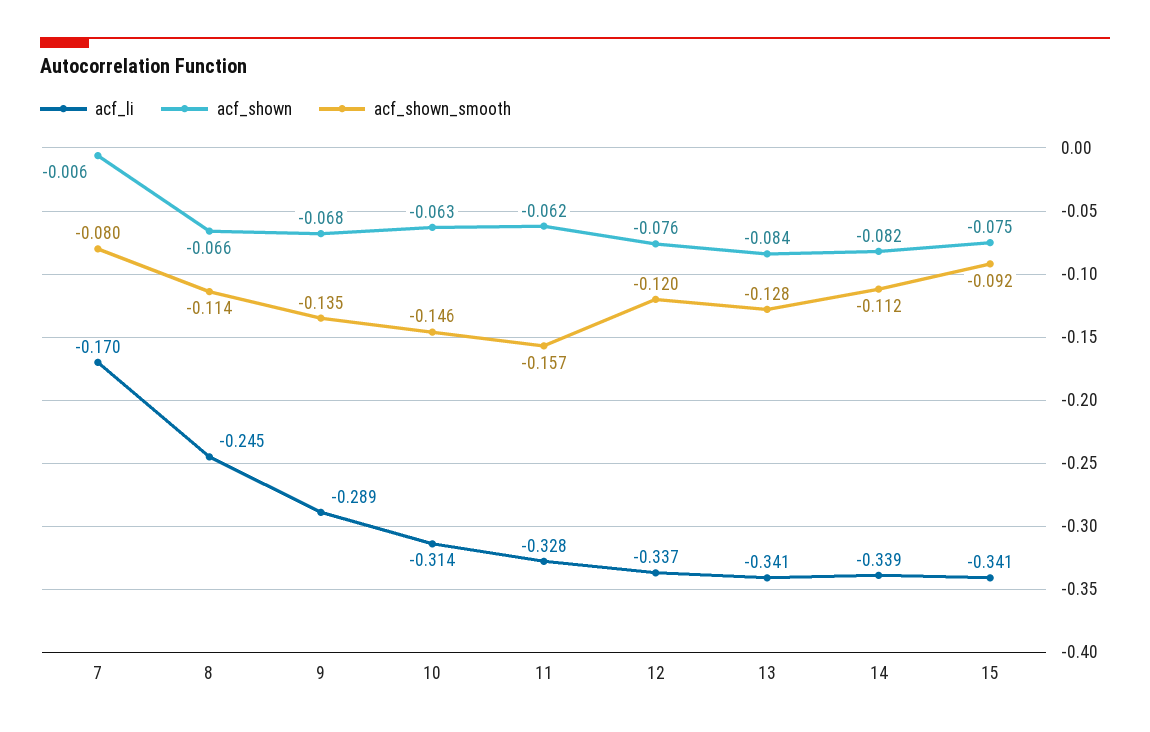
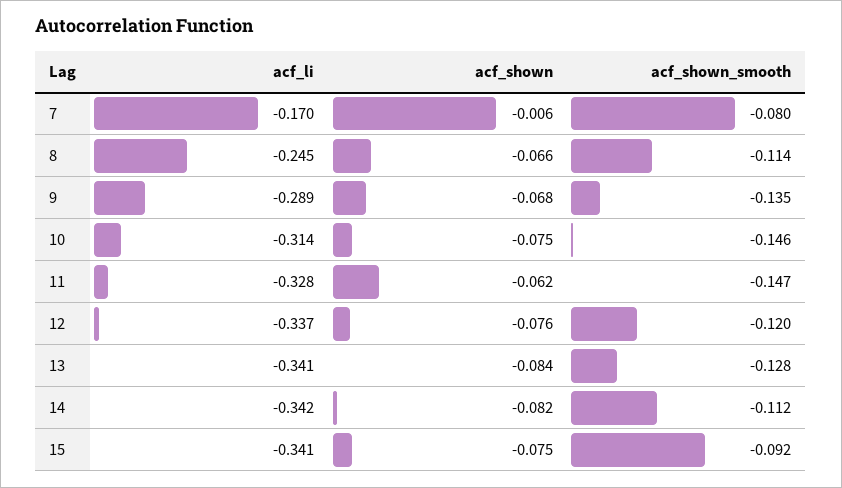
  {
    "acf_li": {
      "7": -0.17,
      "8": -0.245,
      "9": -0.289,
      "10": -0.314,
      "11": -0.328,
      "12": -0.337,
      "13": -0.341,
-     "14": -0.339,
+     "14": -0.342,
      "15": -0.341
    },
    "acf_shown": {
      "7": -0.006,
      "8": -0.066,
      "9": -0.068,
-     "10": -0.063,
+     "10": -0.075,
      "11": -0.062,
      "12": -0.076,
      "13": -0.084,
      "14": -0.082,
      "15": -0.075
    },
    "acf_shown_smooth": {
      "7": -0.08,
      "8": -0.114,
      "9": -0.135,
      "10": -0.146,
-     "11": -0.157,
+     "11": -0.147,
      "12": -0.12,
      "13": -0.128,
      "14": -0.112,
      "15": -0.092
    }
  }

